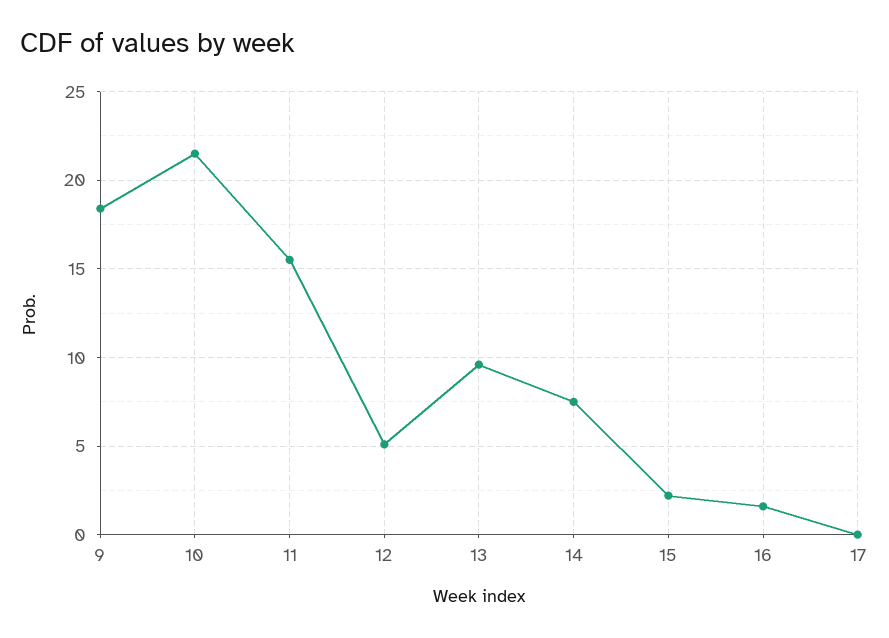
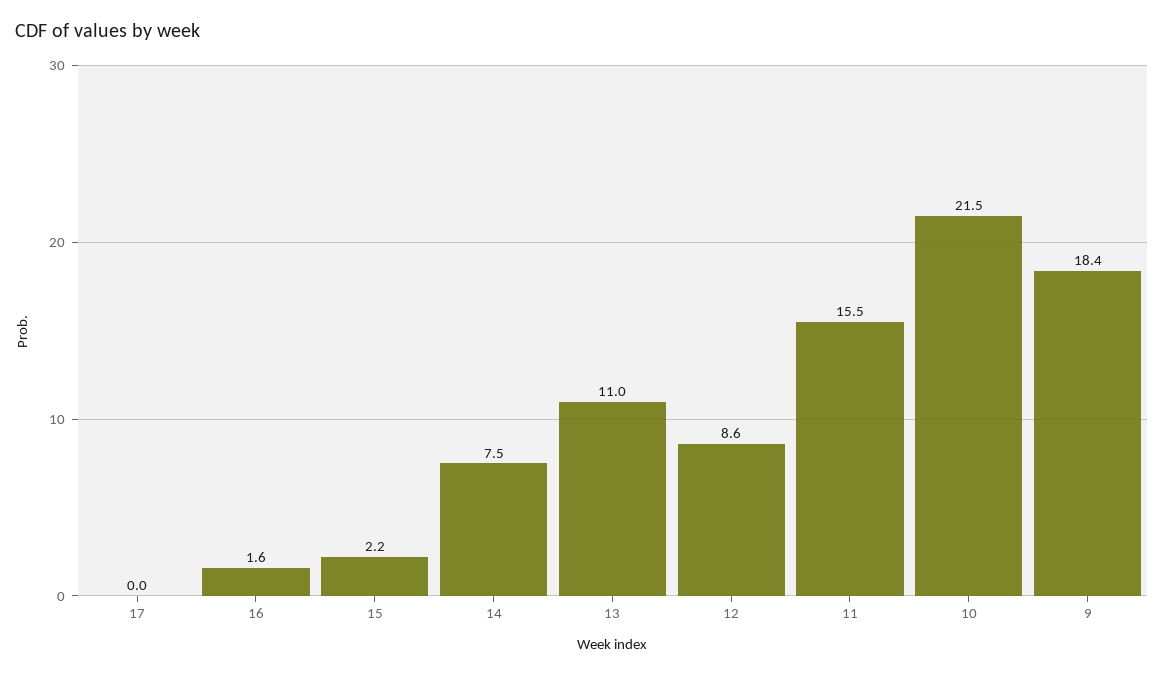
  {
    "9": 18.4,
    "10": 21.5,
    "11": 15.5,
-   "12": 5,
+   "12": 8.6,
-   "13": 9.5,
+   "13": 11,
    "14": 7.5,
    "15": 2.2,
    "16": 1.6,
    "17": 0
  }

